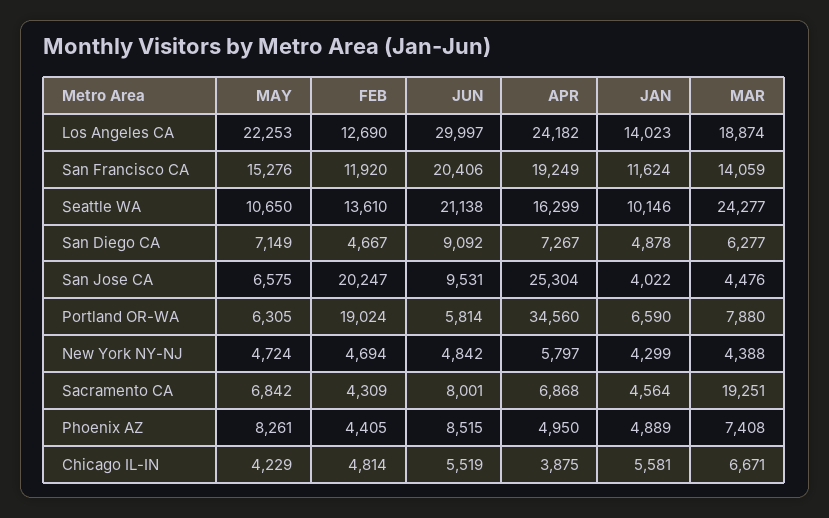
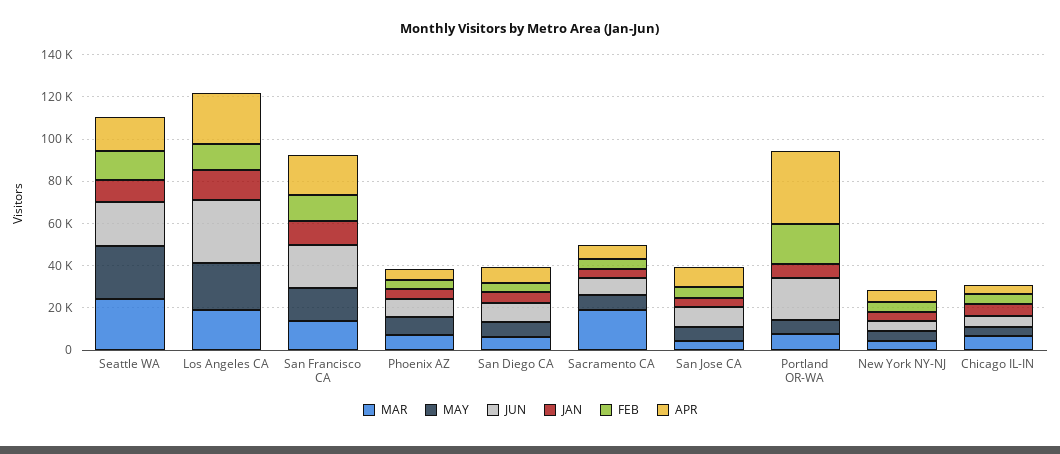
  {
    "MAY": {
      "Los Angeles CA": 22253,
      "San Francisco CA": 15276,
-     "Seattle WA": 10650,
+     "Seattle WA": 25000,
      "San Diego CA": 7149,
      "San Jose CA": 6575,
      "Portland OR-WA": 6305,
      "New York NY-NJ": 4724,
      "Sacramento CA": 6842,
      "Phoenix AZ": 8261,
      "Chicago IL-IN": 4229
    },
    "FEB": {
      "Los Angeles CA": 12690,
      "San Francisco CA": 11920,
      "Seattle WA": 13610,
      "San Diego CA": 4667,
-     "San Jose CA": 20247,
+     "San Jose CA": 5000,
      "Portland OR-WA": 19024,
      "New York NY-NJ": 4694,
      "Sacramento CA": 4309,
      "Phoenix AZ": 4405,
      "Chicago IL-IN": 4814
    },
    "JUN": {
      "Los Angeles CA": 29997,
      "San Francisco CA": 20406,
      "Seattle WA": 21138,
      "San Diego CA": 9092,
      "San Jose CA": 9531,
-     "Portland OR-WA": 5814,
+     "Portland OR-WA": 20000,
      "New York NY-NJ": 4842,
      "Sacramento CA": 8001,
      "Phoenix AZ": 8515,
      "Chicago IL-IN": 5519
    },
    "APR": {
      "Los Angeles CA": 24182,
      "San Francisco CA": 19249,
      "Seattle WA": 16299,
      "San Diego CA": 7267,
-     "San Jose CA": 25304,
+     "San Jose CA": 10000,
      "Portland OR-WA": 34560,
      "New York NY-NJ": 5797,
      "Sacramento CA": 6868,
      "Phoenix AZ": 4950,
      "Chicago IL-IN": 3875
    },
    "JAN": {
      "Los Angeles CA": 14023,
      "San Francisco CA": 11624,
      "Seattle WA": 10146,
      "San Diego CA": 4878,
      "San Jose CA": 4022,
      "Portland OR-WA": 6590,
      "New York NY-NJ": 4299,
      "Sacramento CA": 4564,
      "Phoenix AZ": 4889,
      "Chicago IL-IN": 5581
    },
    "MAR": {
      "Los Angeles CA": 18874,
      "San Francisco CA": 14059,
      "Seattle WA": 24277,
      "San Diego CA": 6277,
      "San Jose CA": 4476,
      "Portland OR-WA": 7880,
      "New York NY-NJ": 4388,
      "Sacramento CA": 19251,
      "Phoenix AZ": 7408,
      "Chicago IL-IN": 6671
    }
  }

